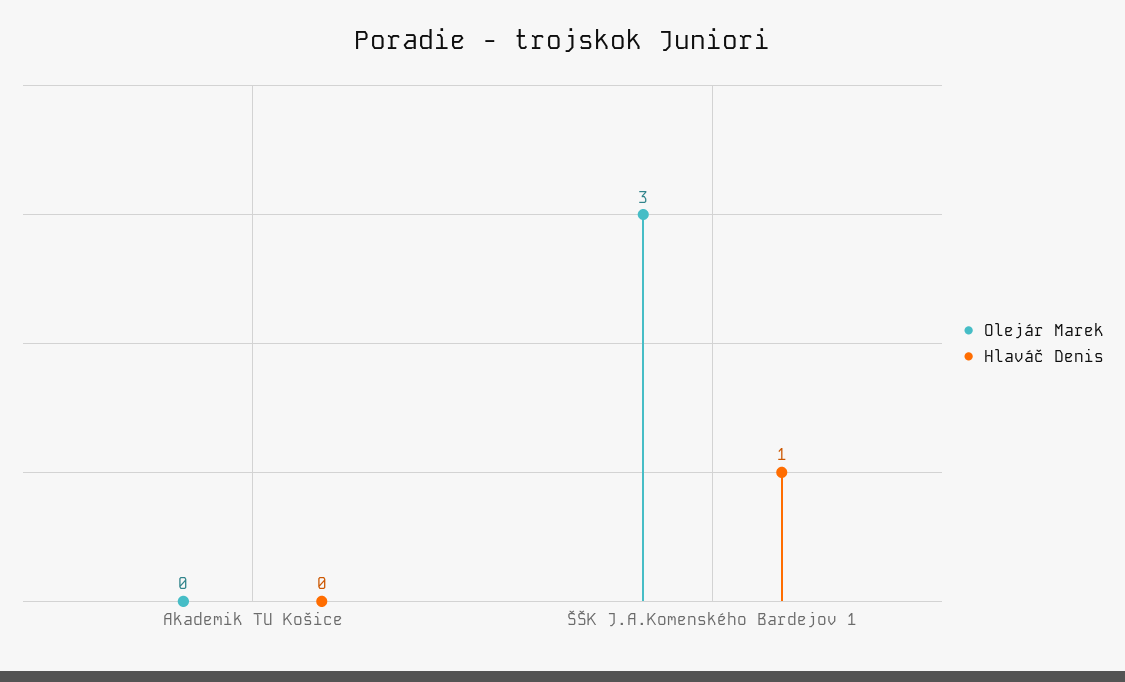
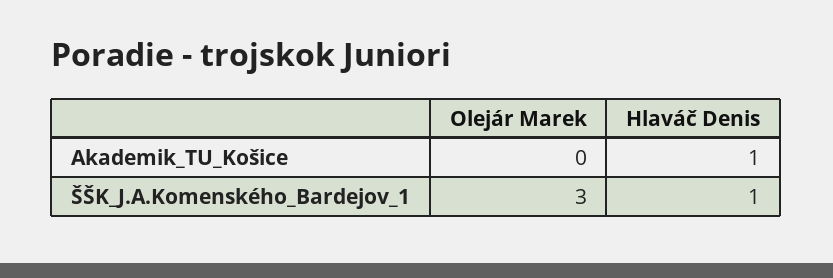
  {
    "Olejár Marek": {
      "Akademik TU Košice": 0,
      "ŠŠK J.A.Komenského Bardejov 1": 3
    },
    "Hlaváč Denis": {
-     "Akademik TU Košice": 0,
+     "Akademik TU Košice": 1,
      "ŠŠK J.A.Komenského Bardejov 1": 1
    }
  }

